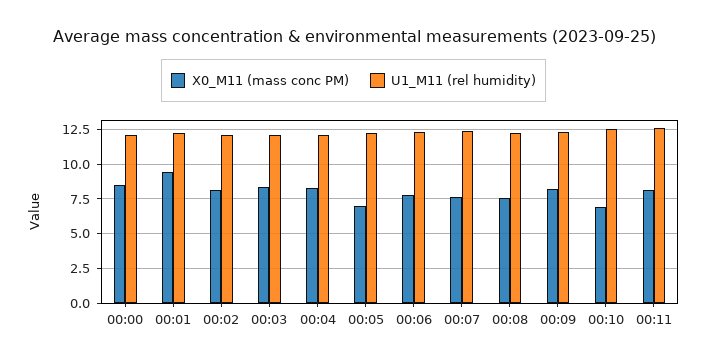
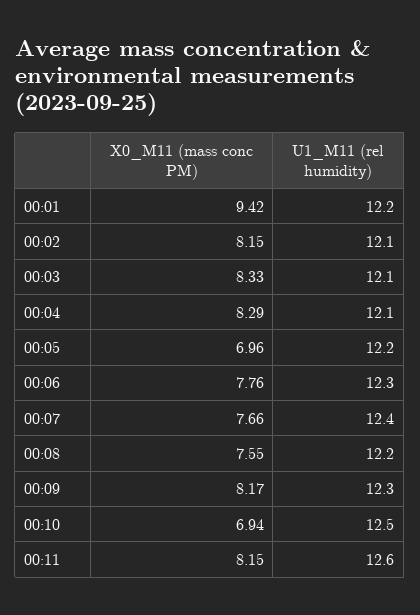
  {
    "X0_M11 (mass conc PM)": {
-     "00:00": 8.5,
      "00:01": 9.42,
      "00:02": 8.15,
      "00:03": 8.33,
      "00:04": 8.29,
      "00:05": 6.96,
      "00:06": 7.76,
      "00:07": 7.66,
      "00:08": 7.55,
      "00:09": 8.17,
      "00:10": 6.94,
      "00:11": 8.15
    },
    "U1_M11 (rel humidity)": {
-     "00:00": 12,
      "00:01": 12.2,
      "00:02": 12.1,
      "00:03": 12.1,
      "00:04": 12.1,
      "00:05": 12.2,
      "00:06": 12.3,
      "00:07": 12.4,
      "00:08": 12.2,
      "00:09": 12.3,
      "00:10": 12.5,
      "00:11": 12.6
    }
  }

